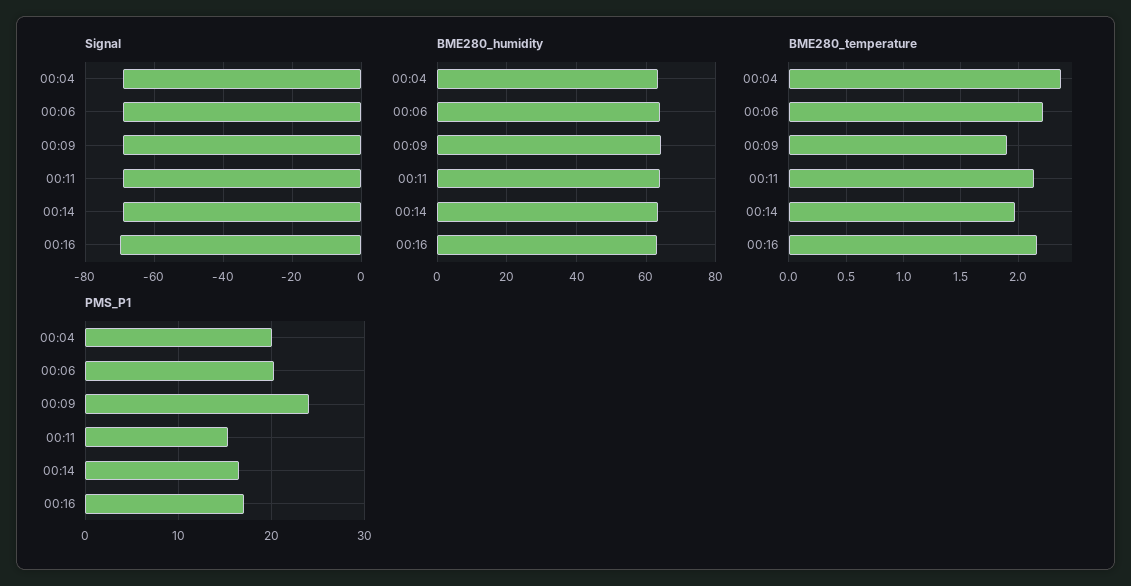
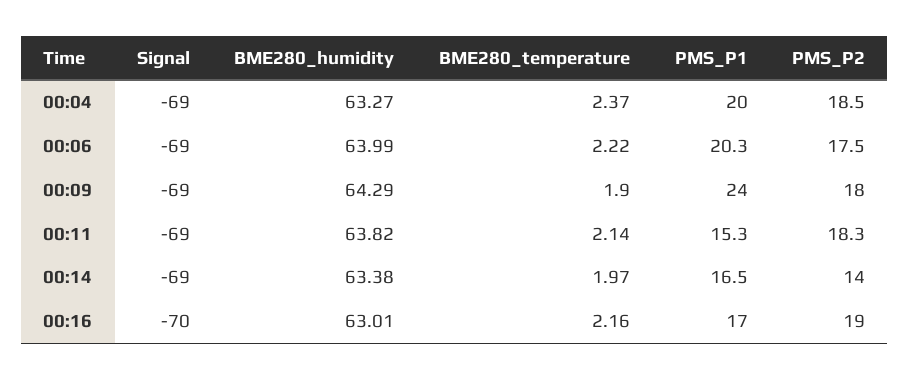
  {
    "Signal": {
      "00:04": -69,
      "00:06": -69,
      "00:09": -69,
      "00:11": -69,
      "00:14": -69,
      "00:16": -70
    },
    "BME280_humidity": {
      "00:04": 63.27,
      "00:06": 63.99,
      "00:09": 64.29,
      "00:11": 63.82,
      "00:14": 63.38,
      "00:16": 63.01
    },
    "BME280_temperature": {
      "00:04": 2.37,
      "00:06": 2.22,
      "00:09": 1.9,
      "00:11": 2.14,
      "00:14": 1.97,
      "00:16": 2.16
    },
    "PMS_P1": {
      "00:04": 20,
      "00:06": 20.3,
      "00:09": 24,
      "00:11": 15.3,
      "00:14": 16.5,
      "00:16": 17
-   }
+   },
+   "PMS_P2": {
+     "00:04": 18.5,
+     "00:06": 17.5,
+     "00:09": 18,
+     "00:11": 18.3,
+     "00:14": 14,
+     "00:16": 19
+   }
  }

